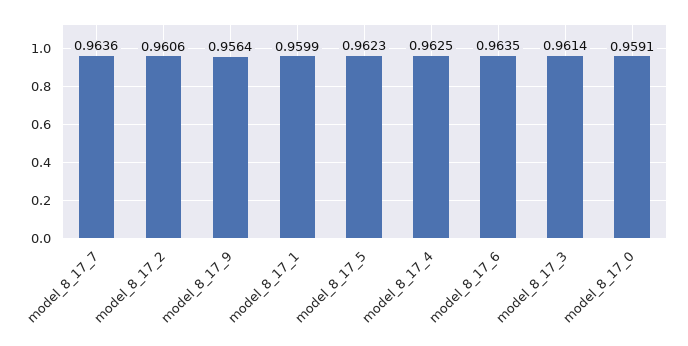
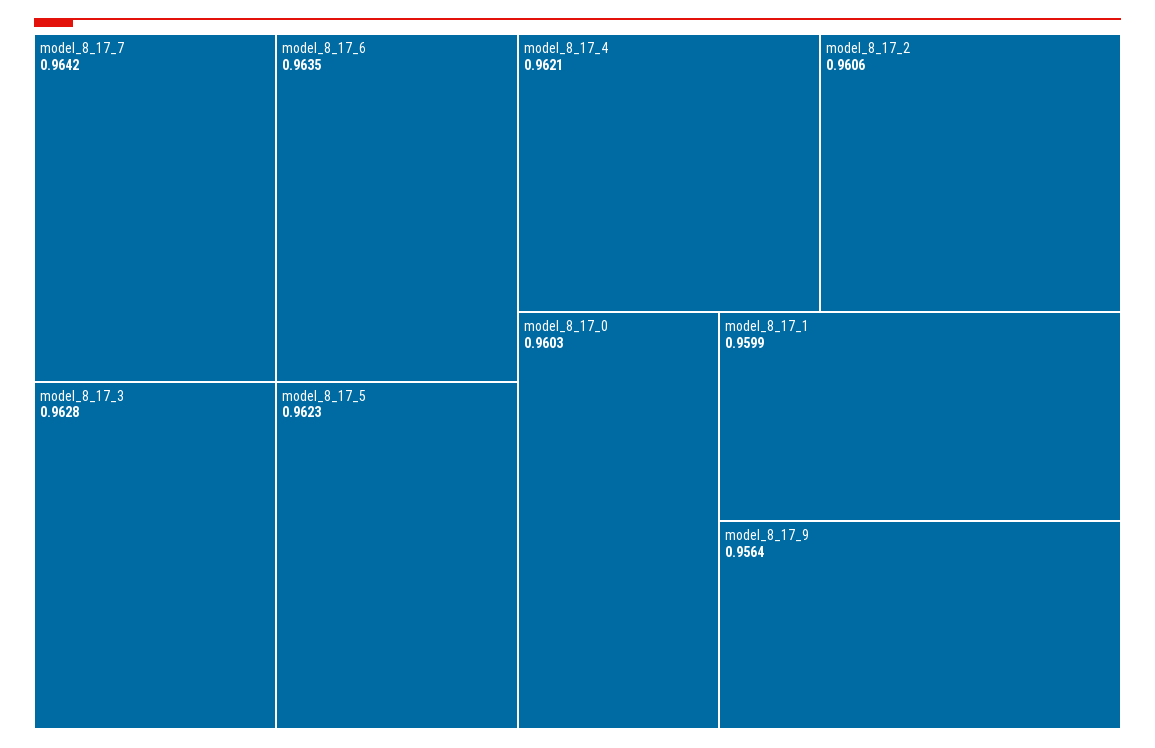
  {
-   "model_8_17_7": 0.9636,
+   "model_8_17_7": 0.9642,
    "model_8_17_2": 0.9606,
    "model_8_17_9": 0.9564,
    "model_8_17_1": 0.9599,
    "model_8_17_5": 0.9623,
-   "model_8_17_4": 0.9625,
+   "model_8_17_4": 0.9621,
    "model_8_17_6": 0.9635,
-   "model_8_17_3": 0.9614,
+   "model_8_17_3": 0.9628,
-   "model_8_17_0": 0.9591
+   "model_8_17_0": 0.9603
  }

